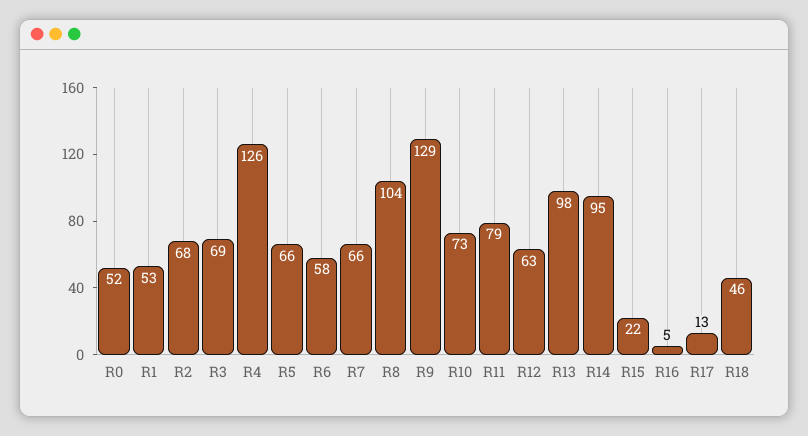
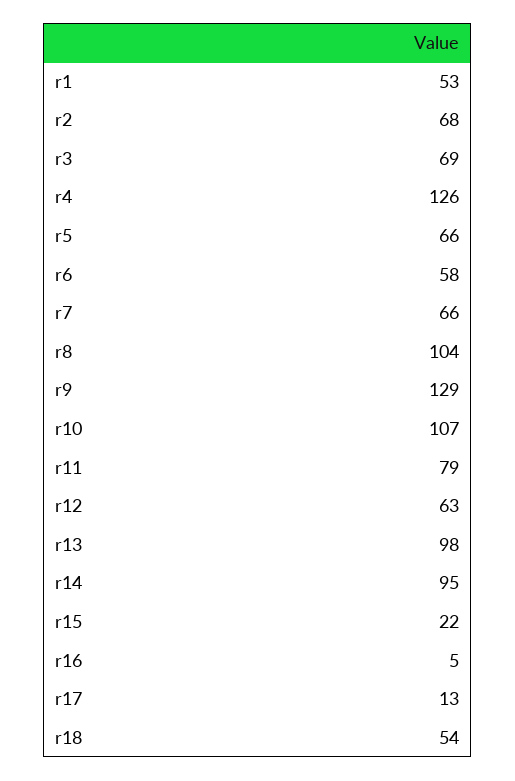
  {
-   "R0": 52,
    "R1": 53,
    "R2": 68,
    "R3": 69,
    "R4": 126,
    "R5": 66,
    "R6": 58,
    "R7": 66,
    "R8": 104,
    "R9": 129,
-   "R10": 73,
+   "R10": 107,
    "R11": 79,
    "R12": 63,
    "R13": 98,
    "R14": 95,
    "R15": 22,
    "R16": 5,
    "R17": 13,
-   "R18": 46
+   "R18": 54
  }

